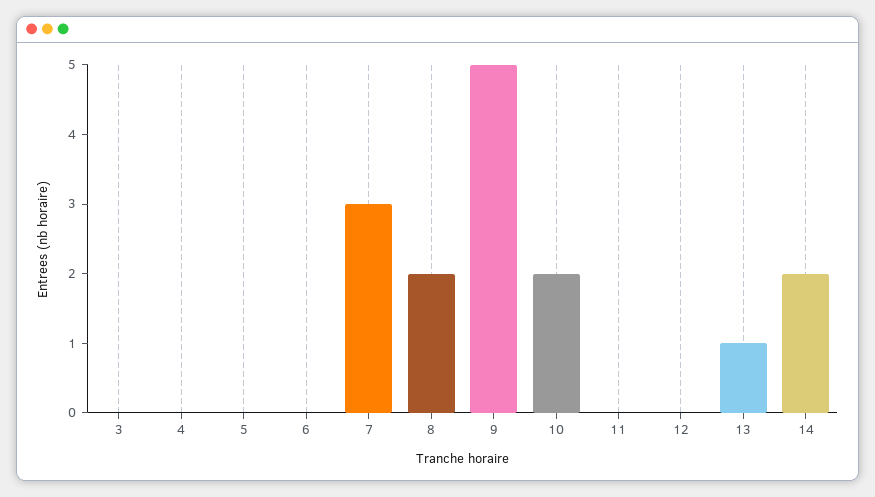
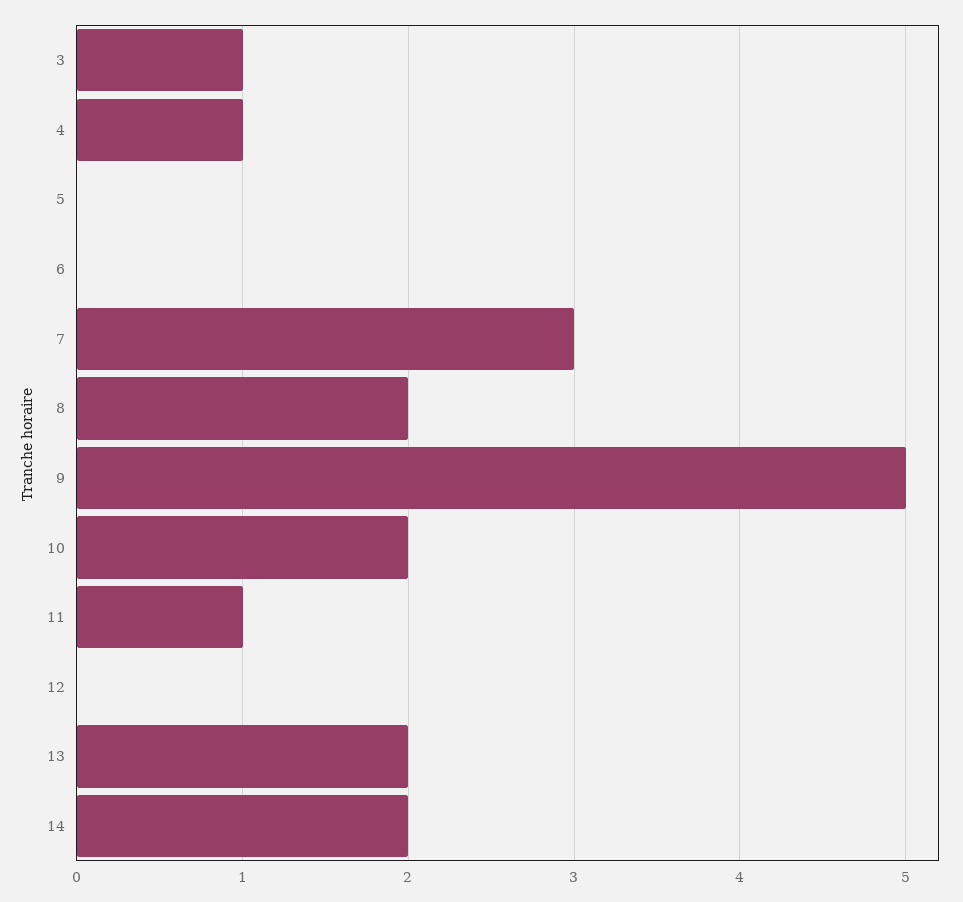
  {
-   "3": 0,
+   "3": 1,
-   "4": 0,
+   "4": 1,
    "5": 0,
    "6": 0,
    "7": 3,
    "8": 2,
    "9": 5,
    "10": 2,
-   "11": 0,
+   "11": 1,
    "12": 0,
-   "13": 1,
+   "13": 2,
    "14": 2
  }

